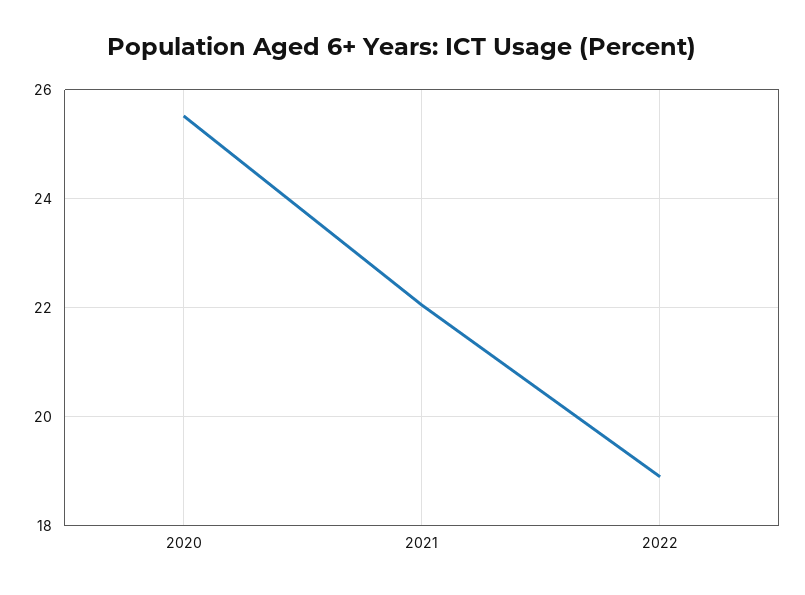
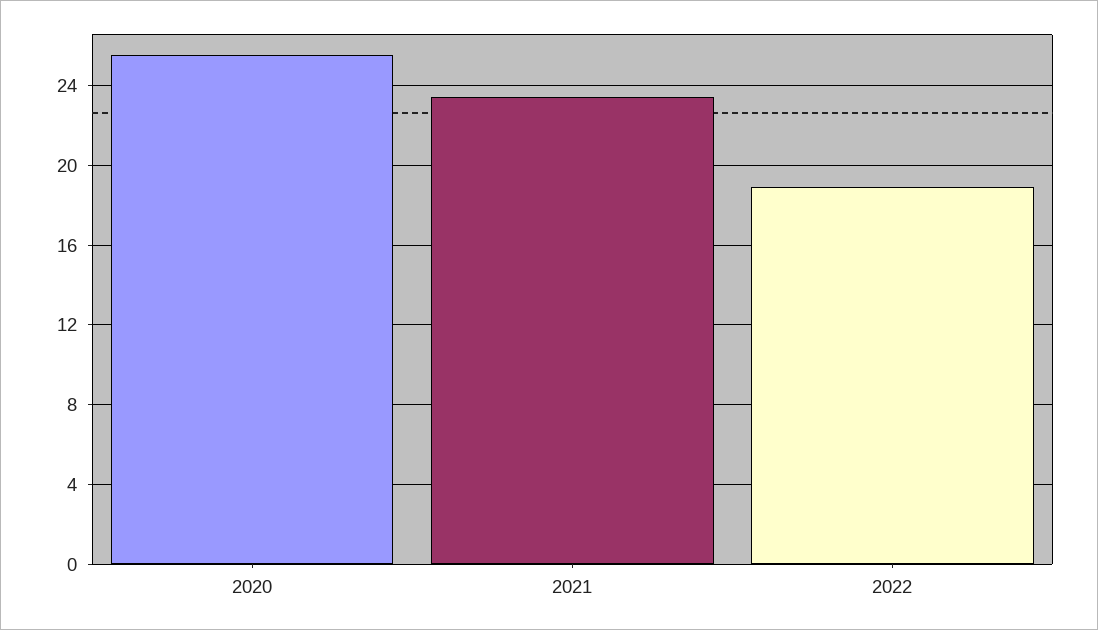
  {
    "2020": 25.6,
-   "2021": 22,
+   "2021": 23.5,
    "2022": 19
  }

